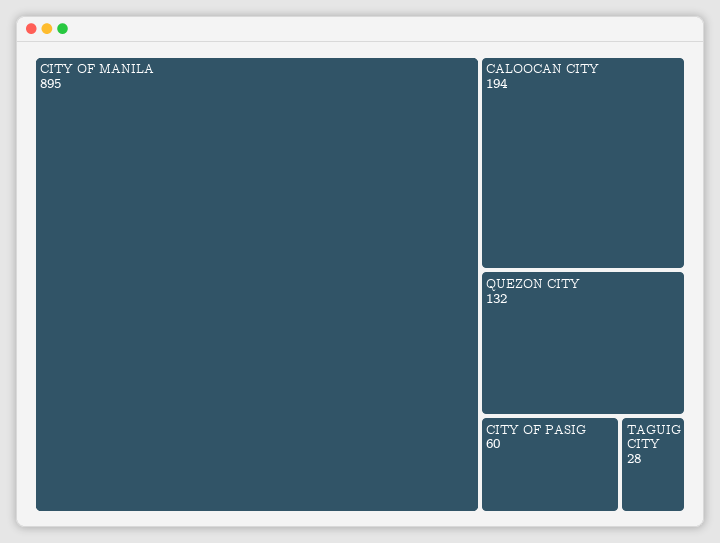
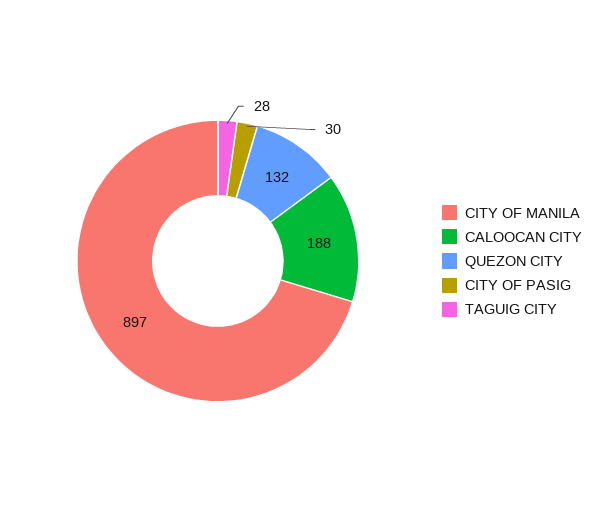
  {
-   "CITY OF MANILA": 895,
+   "CITY OF MANILA": 897,
-   "CALOOCAN CITY": 194,
+   "CALOOCAN CITY": 188,
    "QUEZON CITY": 132,
-   "CITY OF PASIG": 60,
+   "CITY OF PASIG": 30,
    "TAGUIG CITY": 28
  }

